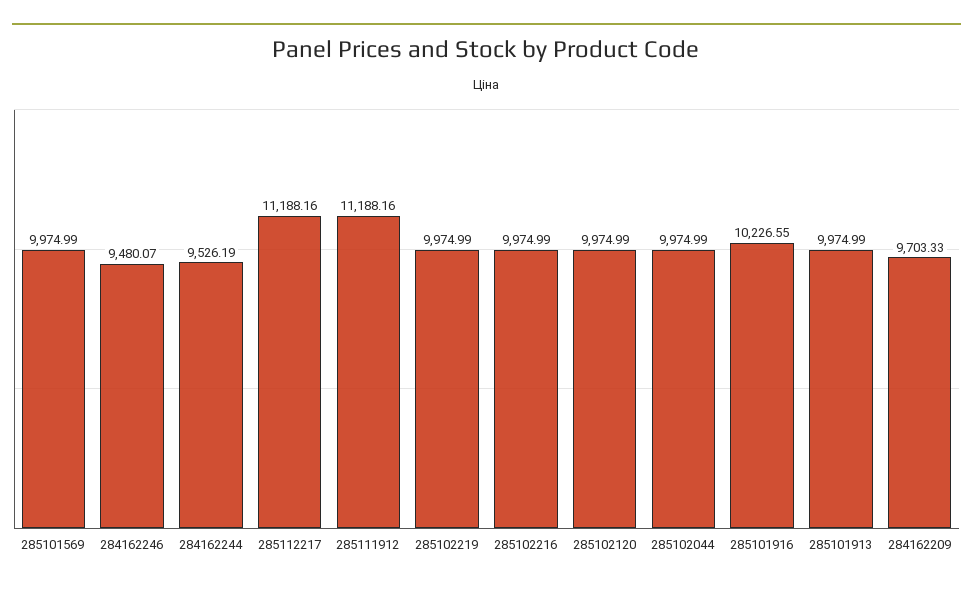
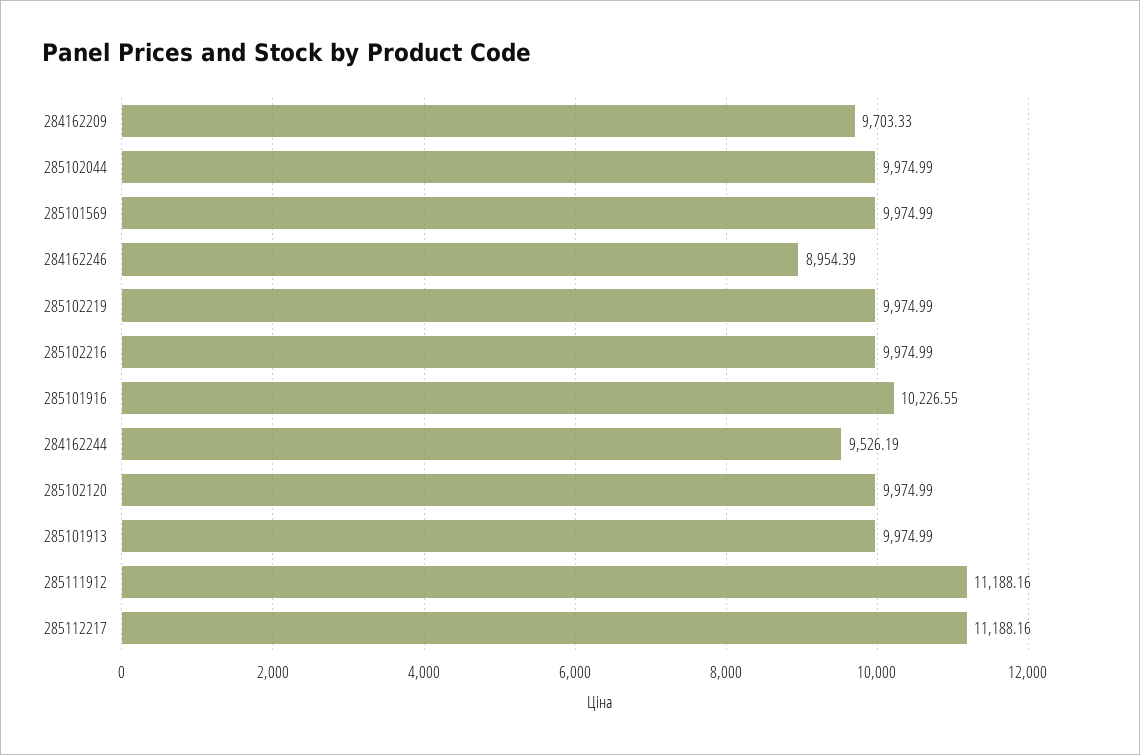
  {
    "285101569": 9974.99,
-   "284162246": 9480.07,
+   "284162246": 8954.39,
    "284162244": 9526.19,
    "285112217": 11188.16,
    "285111912": 11188.16,
    "285102219": 9974.99,
    "285102216": 9974.99,
    "285102120": 9974.99,
    "285102044": 9974.99,
    "285101916": 10226.55,
    "285101913": 9974.99,
    "284162209": 9703.33
  }

